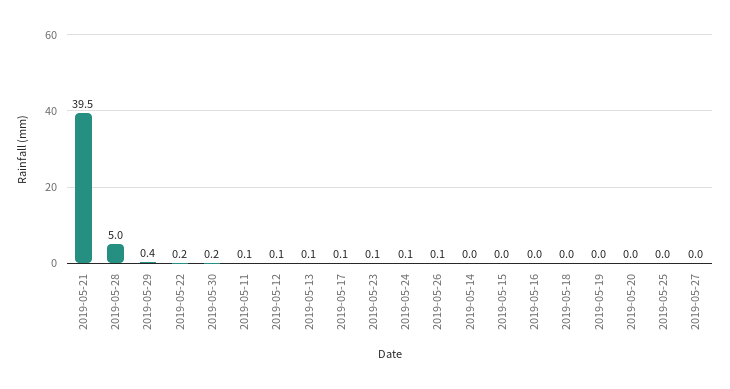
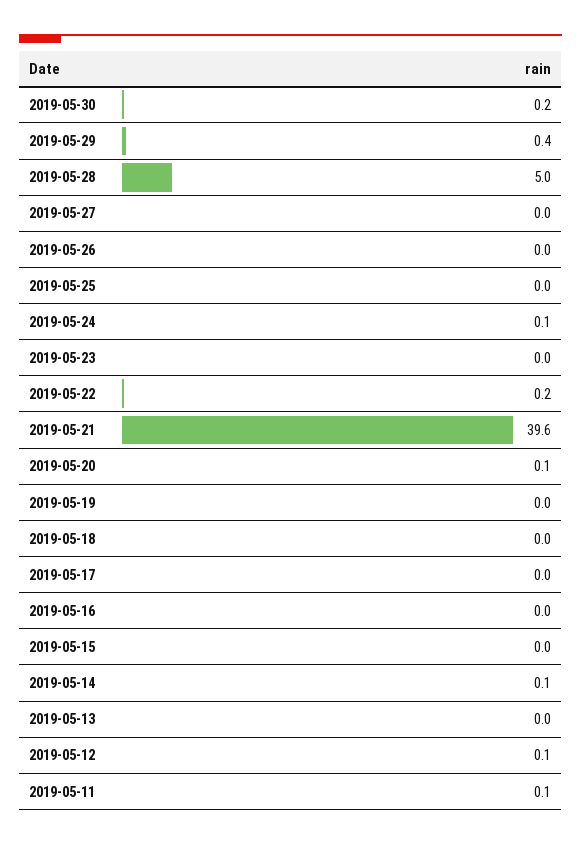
  {
-   "2019-05-21": 39.5,
+   "2019-05-21": 39.6,
    "2019-05-28": 5,
    "2019-05-29": 0.4,
    "2019-05-22": 0.2,
    "2019-05-30": 0.2,
    "2019-05-11": 0.1,
    "2019-05-12": 0.1,
-   "2019-05-13": 0.1,
+   "2019-05-13": 0,
-   "2019-05-17": 0.1,
+   "2019-05-17": 0,
-   "2019-05-23": 0.1,
+   "2019-05-23": 0,
    "2019-05-24": 0.1,
-   "2019-05-26": 0.1,
+   "2019-05-26": 0,
-   "2019-05-14": 0,
+   "2019-05-14": 0.1,
    "2019-05-15": 0,
    "2019-05-16": 0,
    "2019-05-18": 0,
    "2019-05-19": 0,
-   "2019-05-20": 0,
+   "2019-05-20": 0.1,
    "2019-05-25": 0,
    "2019-05-27": 0
  }

